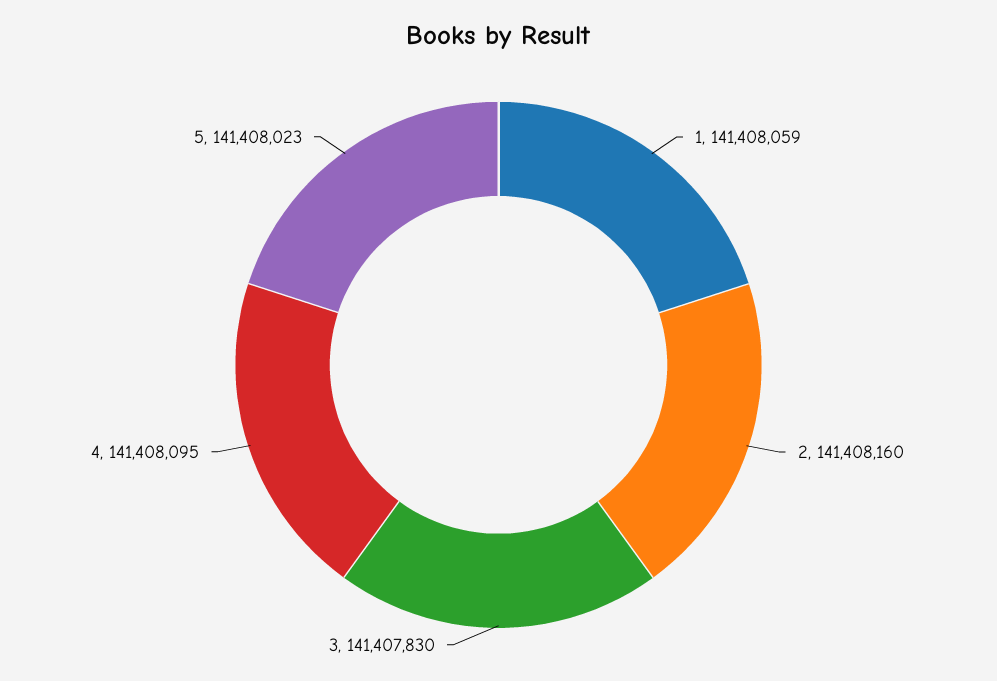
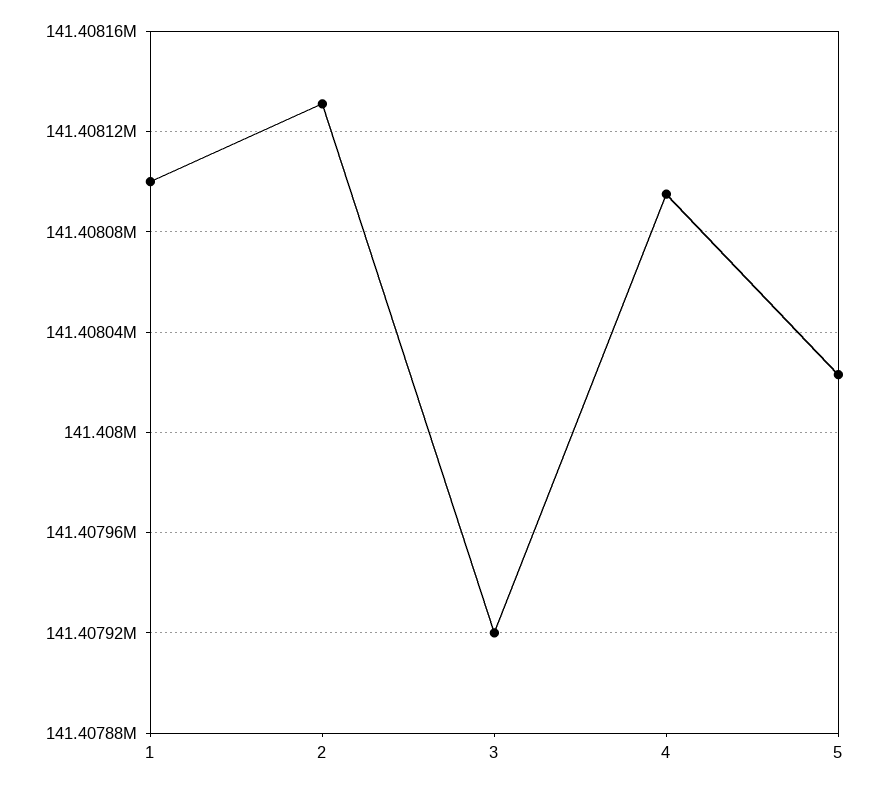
  {
-   "1": 141408059,
+   "1": 141408100,
-   "2": 141408160,
+   "2": 141408130,
-   "3": 141407830,
+   "3": 141407920,
    "4": 141408095,
    "5": 141408023
  }

